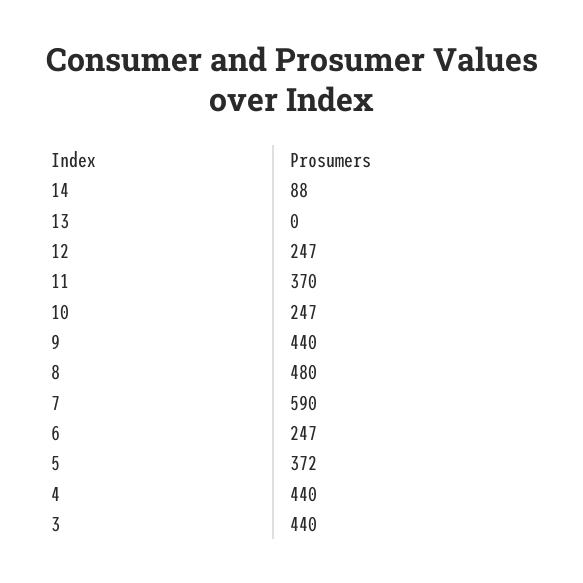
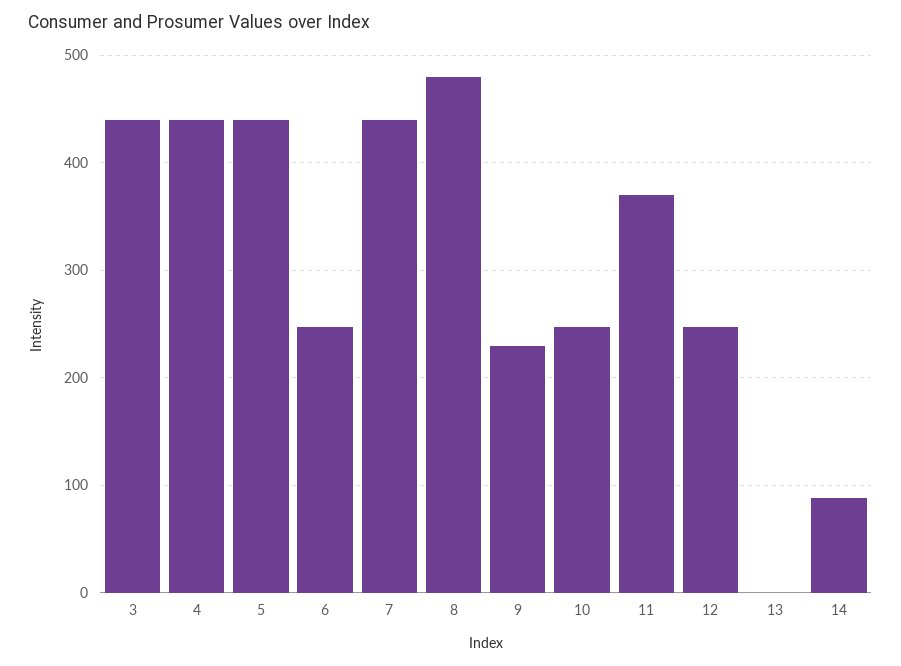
  {
    "14": 88,
    "13": 0,
    "12": 247,
    "11": 370,
    "10": 247,
-   "9": 440,
+   "9": 230,
    "8": 480,
-   "7": 590,
+   "7": 440,
    "6": 247,
-   "5": 372,
+   "5": 440,
    "4": 440,
    "3": 440
  }

